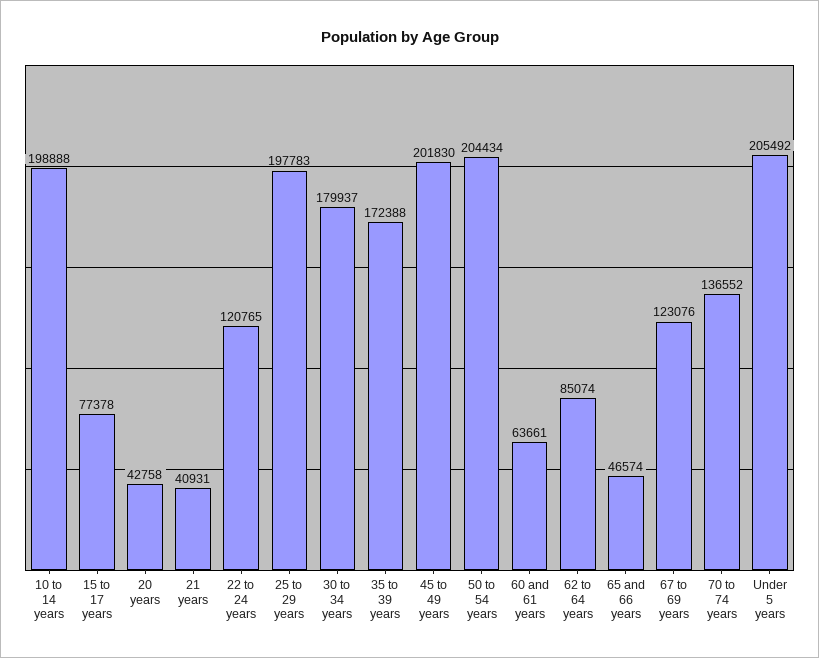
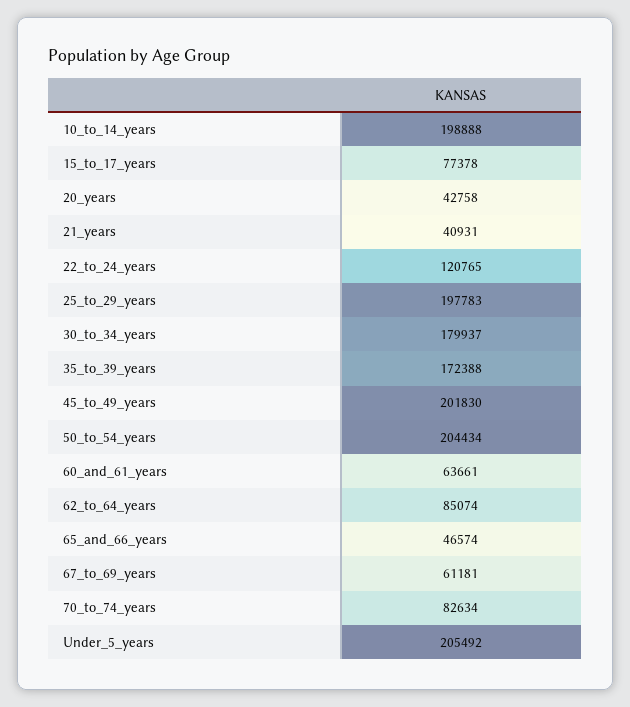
  {
    "10 to 14 years": 198888,
    "15 to 17 years": 77378,
    "20 years": 42758,
    "21 years": 40931,
    "22 to 24 years": 120765,
    "25 to 29 years": 197783,
    "30 to 34 years": 179937,
    "35 to 39 years": 172388,
    "45 to 49 years": 201830,
    "50 to 54 years": 204434,
    "60 and 61 years": 63661,
    "62 to 64 years": 85074,
    "65 and 66 years": 46574,
-   "67 to 69 years": 123076,
+   "67 to 69 years": 61181,
-   "70 to 74 years": 136552,
+   "70 to 74 years": 82634,
    "Under 5 years": 205492
  }

